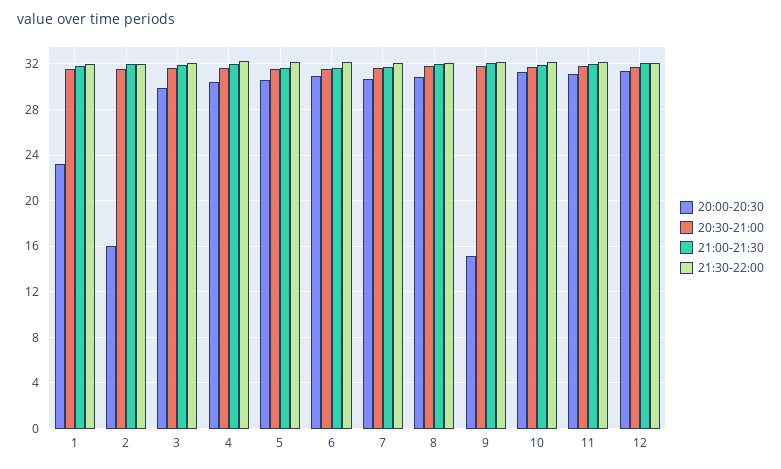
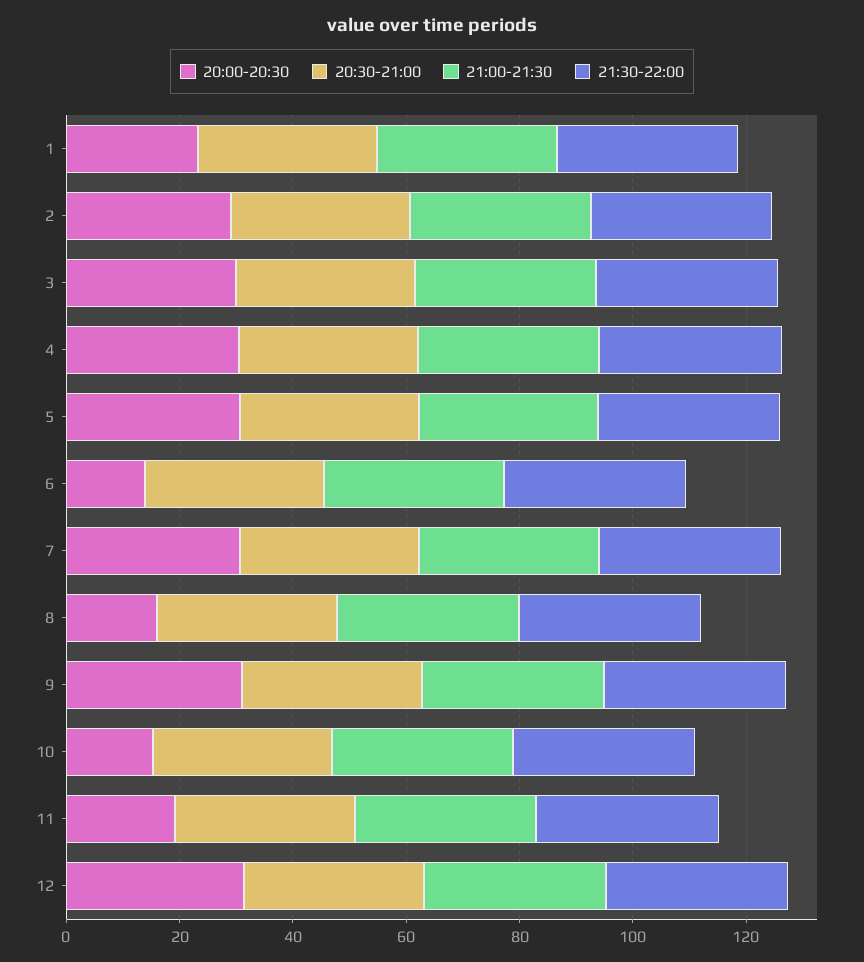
  {
    "20:00-20:30": {
      "1": 23,
-     "2": 16,
+     "2": 30,
      "3": 30,
      "4": 30,
      "5": 31,
-     "6": 31,
+     "6": 15,
      "7": 31,
-     "8": 31,
+     "8": 15,
-     "9": 15,
+     "9": 30,
-     "10": 31,
+     "10": 15,
-     "11": 31,
+     "11": 20,
      "12": 31
    },
    "20:30-21:00": {
      "1": 32,
      "2": 32,
      "3": 32,
      "4": 32,
      "5": 32,
      "6": 32,
      "7": 32,
      "8": 32,
      "9": 32,
      "10": 32,
      "11": 32,
      "12": 32
    },
    "21:00-21:30": {
      "1": 32,
      "2": 32,
      "3": 32,
      "4": 32,
      "5": 32,
      "6": 32,
      "7": 32,
      "8": 32,
      "9": 32,
      "10": 32,
      "11": 32,
      "12": 32
    },
    "21:30-22:00": {
      "1": 32,
      "2": 32,
      "3": 32,
      "4": 32,
      "5": 32,
      "6": 32,
      "7": 32,
      "8": 32,
      "9": 32,
      "10": 32,
      "11": 32,
      "12": 32
    }
  }

